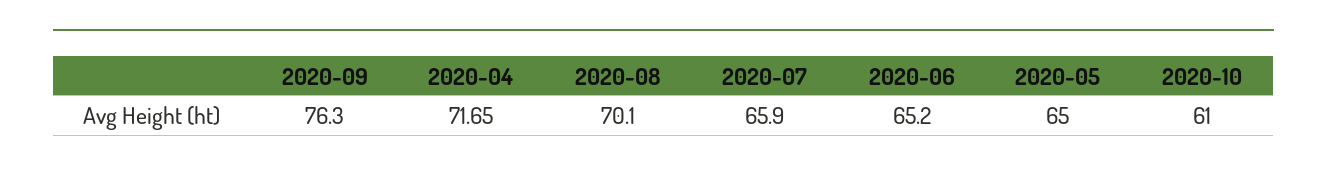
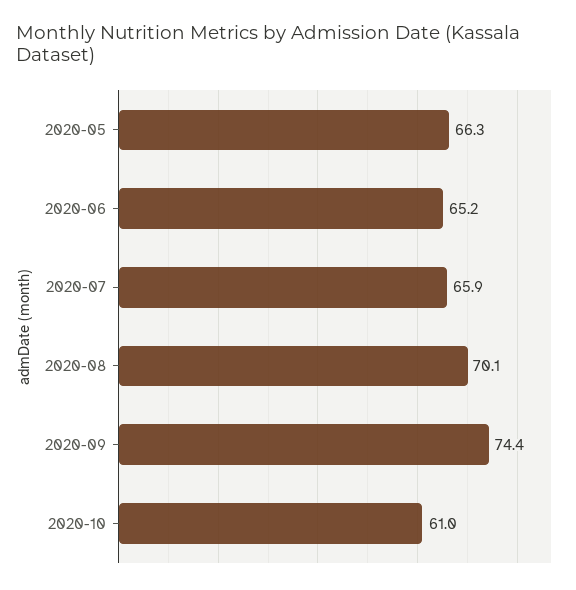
  {
-   "2020-09": 76.3,
+   "2020-09": 74.4,
-   "2020-04": 71.65,
    "2020-08": 70.1,
    "2020-07": 65.9,
    "2020-06": 65.2,
-   "2020-05": 65,
+   "2020-05": 66.3,
    "2020-10": 61
  }

